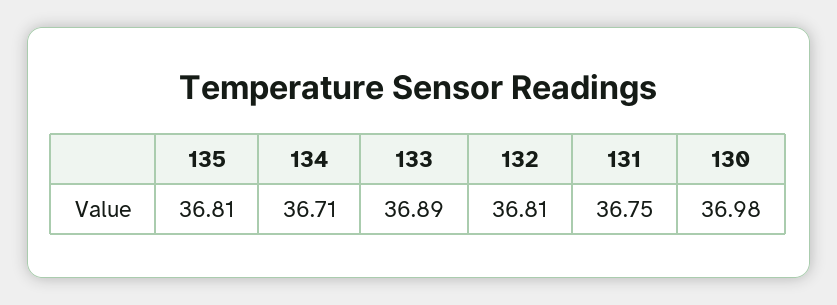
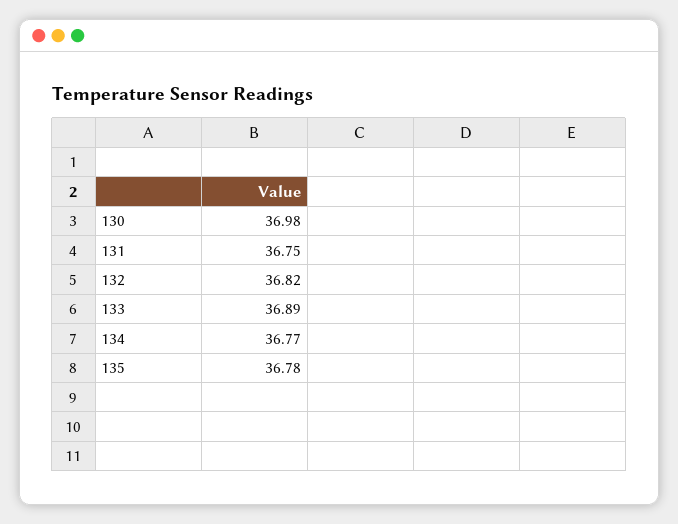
  {
-   "135": 36.81,
+   "135": 36.78,
-   "134": 36.71,
+   "134": 36.77,
    "133": 36.89,
-   "132": 36.81,
+   "132": 36.82,
    "131": 36.75,
    "130": 36.98
  }

